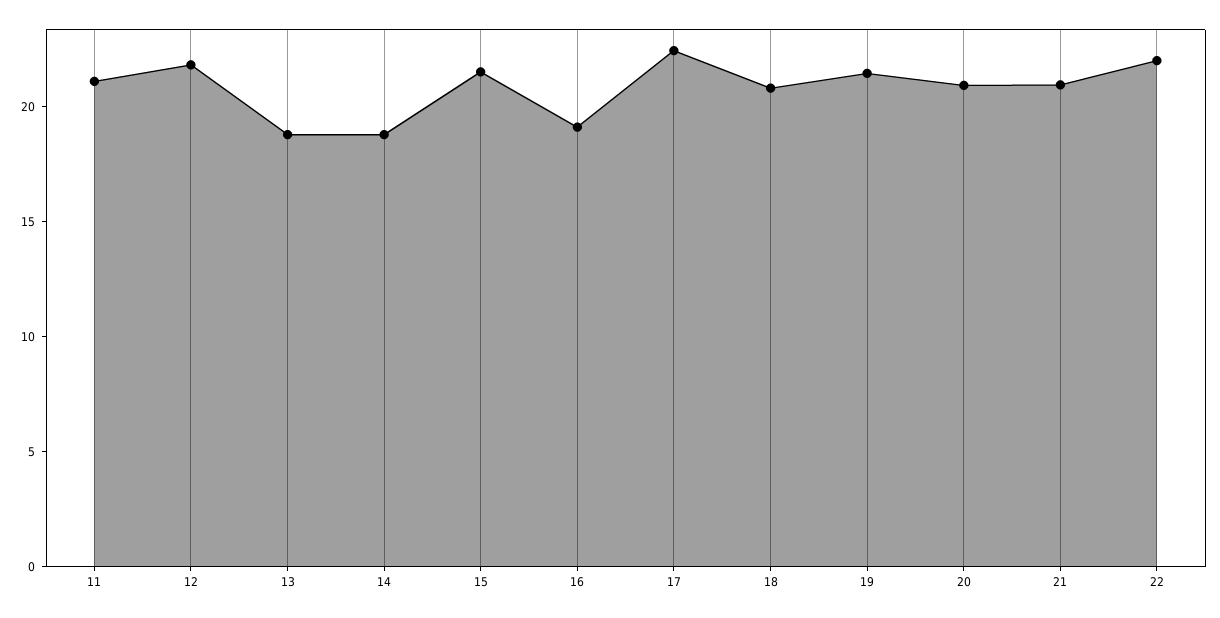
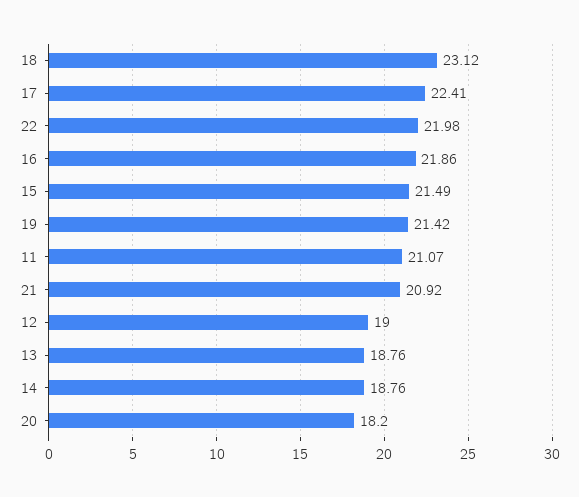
  {
    "11": 21.07,
-   "12": 22,
+   "12": 19,
    "13": 18.76,
    "14": 18.76,
    "15": 21.49,
-   "16": 19,
+   "16": 21.86,
    "17": 22.41,
-   "18": 21,
+   "18": 23.12,
    "19": 21.42,
-   "20": 21,
+   "20": 18.2,
    "21": 20.92,
    "22": 21.98
  }

